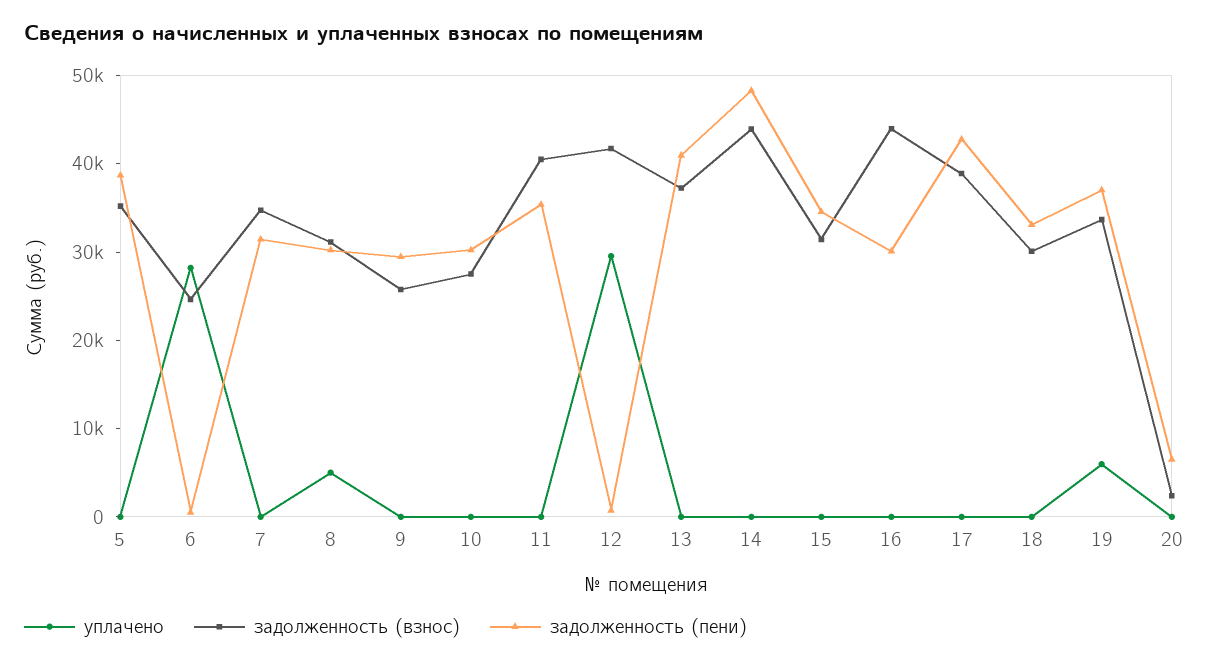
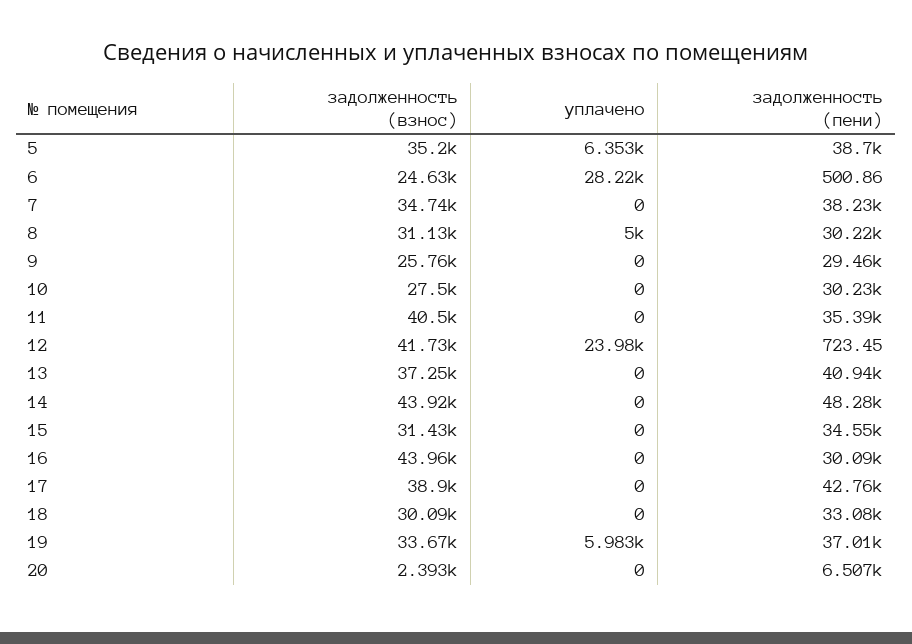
  {
    "уплачено": {
-     "5": 0,
+     "5": 6353,
      "6": 28220,
      "7": 0,
      "8": 5000,
      "9": 0,
      "10": 0,
      "11": 0,
-     "12": 30000,
+     "12": 23980,
      "13": 0,
      "14": 0,
      "15": 0,
      "16": 0,
      "17": 0,
      "18": 0,
      "19": 5983,
      "20": 0
    },
    "задолженность (взнос)": {
      "5": 35200,
      "6": 24630,
      "7": 34740,
      "8": 31130,
      "9": 25760,
      "10": 27500,
      "11": 40500,
      "12": 41730,
      "13": 37250,
      "14": 43920,
      "15": 31430,
      "16": 43960,
      "17": 38900,
      "18": 30090,
      "19": 33670,
      "20": 2393
    },
    "задолженность (пени)": {
      "5": 38700,
      "6": 500.86,
-     "7": 32000,
+     "7": 38230,
      "8": 30220,
      "9": 29460,
      "10": 30230,
      "11": 35390,
      "12": 723.45,
      "13": 40940,
      "14": 48280,
      "15": 34550,
      "16": 30090,
      "17": 42760,
      "18": 33080,
      "19": 37010,
      "20": 6507
    }
  }

